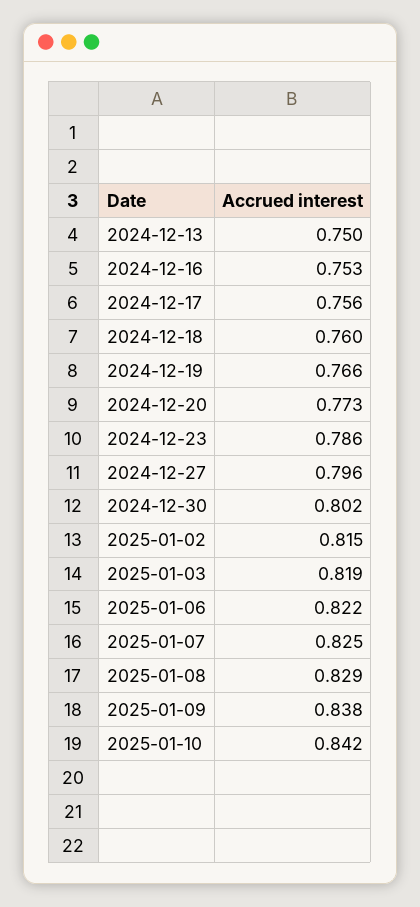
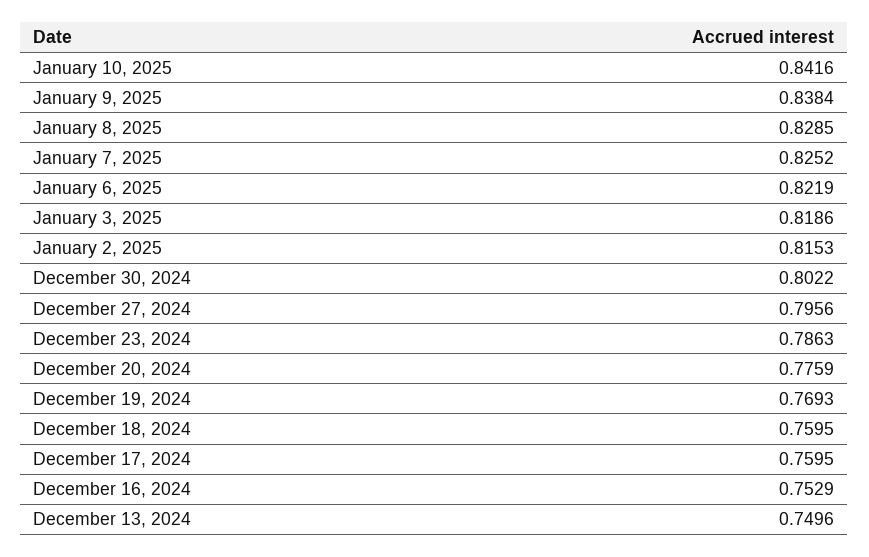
  {
    "2024-12-13": 0.7496,
    "2024-12-16": 0.7529,
-   "2024-12-17": 0.756,
+   "2024-12-17": 0.7595,
    "2024-12-18": 0.7595,
-   "2024-12-19": 0.766,
+   "2024-12-19": 0.7693,
-   "2024-12-20": 0.773,
+   "2024-12-20": 0.7759,
    "2024-12-23": 0.7863,
    "2024-12-27": 0.7956,
    "2024-12-30": 0.8022,
    "2025-01-02": 0.8153,
    "2025-01-03": 0.8186,
    "2025-01-06": 0.8219,
    "2025-01-07": 0.8252,
    "2025-01-08": 0.8285,
    "2025-01-09": 0.8384,
    "2025-01-10": 0.8416
  }

